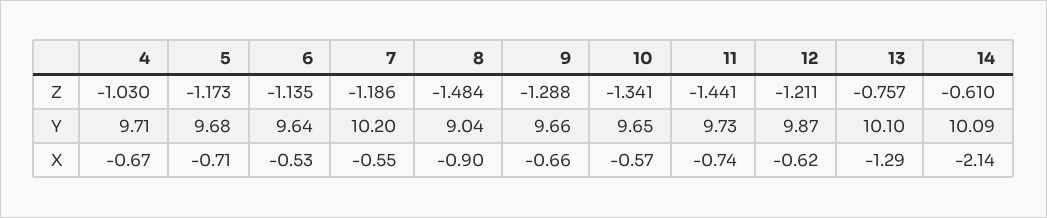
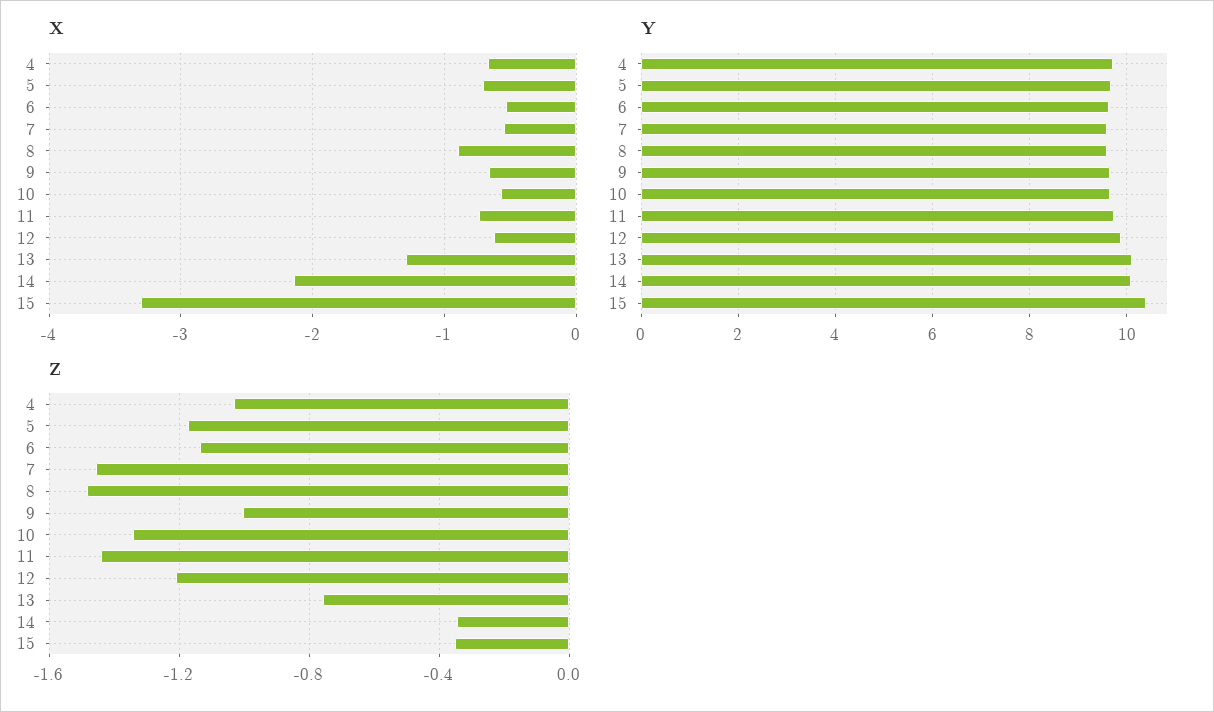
  {
    "Z": {
      "4": -1.03,
      "5": -1.173,
      "6": -1.135,
-     "7": -1.186,
+     "7": -1.45,
      "8": -1.484,
-     "9": -1.288,
+     "9": -1,
      "10": -1.341,
      "11": -1.441,
      "12": -1.211,
      "13": -0.757,
-     "14": -0.61
+     "14": -0.35,
+     "15": -0.35
    },
    "Y": {
      "4": 9.71,
      "5": 9.68,
      "6": 9.64,
-     "7": 10.2,
+     "7": 9.6,
-     "8": 9.04,
+     "8": 9.6,
      "9": 9.66,
      "10": 9.65,
      "11": 9.73,
      "12": 9.87,
      "13": 10.1,
-     "14": 10.09
+     "14": 10.09,
+     "15": 10.4
    },
    "X": {
      "4": -0.67,
      "5": -0.71,
      "6": -0.53,
      "7": -0.55,
      "8": -0.9,
      "9": -0.66,
      "10": -0.57,
      "11": -0.74,
      "12": -0.62,
      "13": -1.29,
-     "14": -2.14
+     "14": -2.14,
+     "15": -3.3
    }
  }

